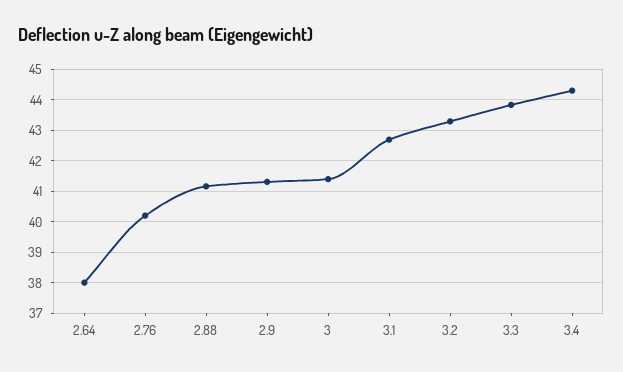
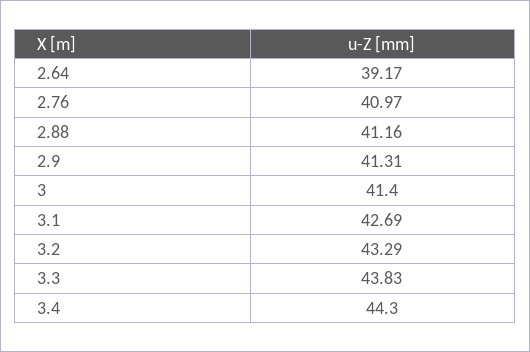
  {
-   "2.64": 38,
+   "2.64": 39.17,
-   "2.76": 40.2,
+   "2.76": 40.97,
    "2.88": 41.16,
    "2.9": 41.31,
    "3": 41.4,
    "3.1": 42.69,
    "3.2": 43.29,
    "3.3": 43.83,
    "3.4": 44.3
  }

